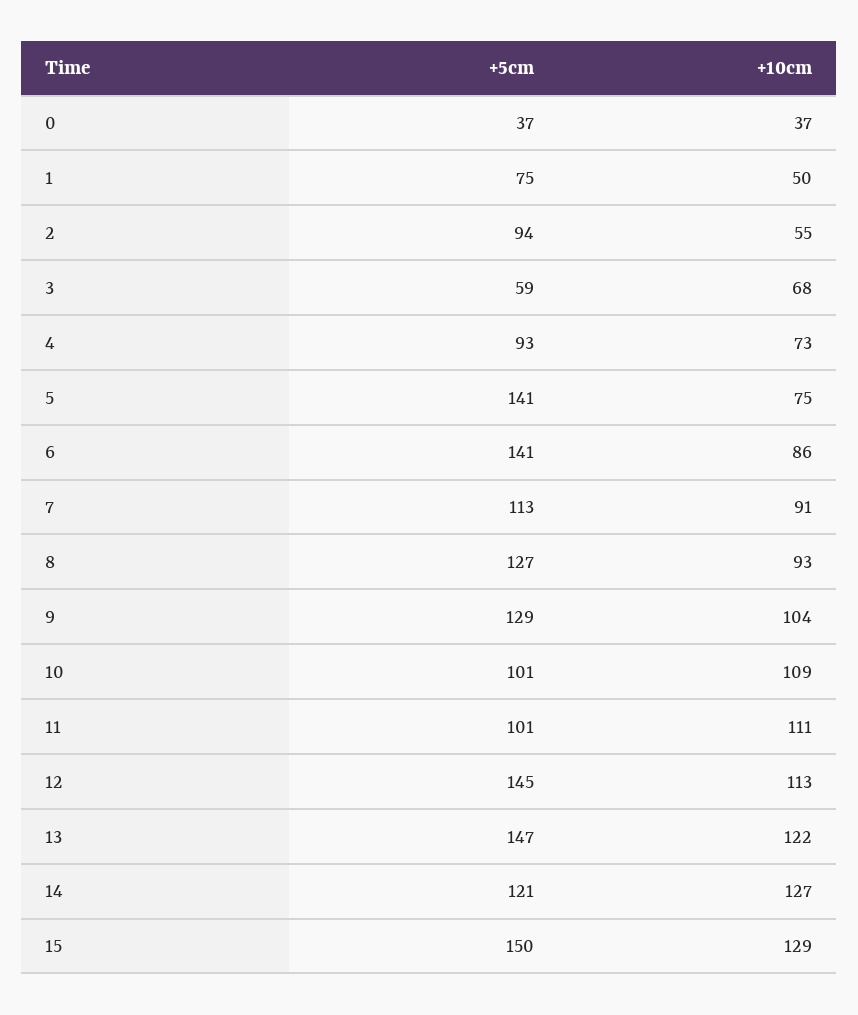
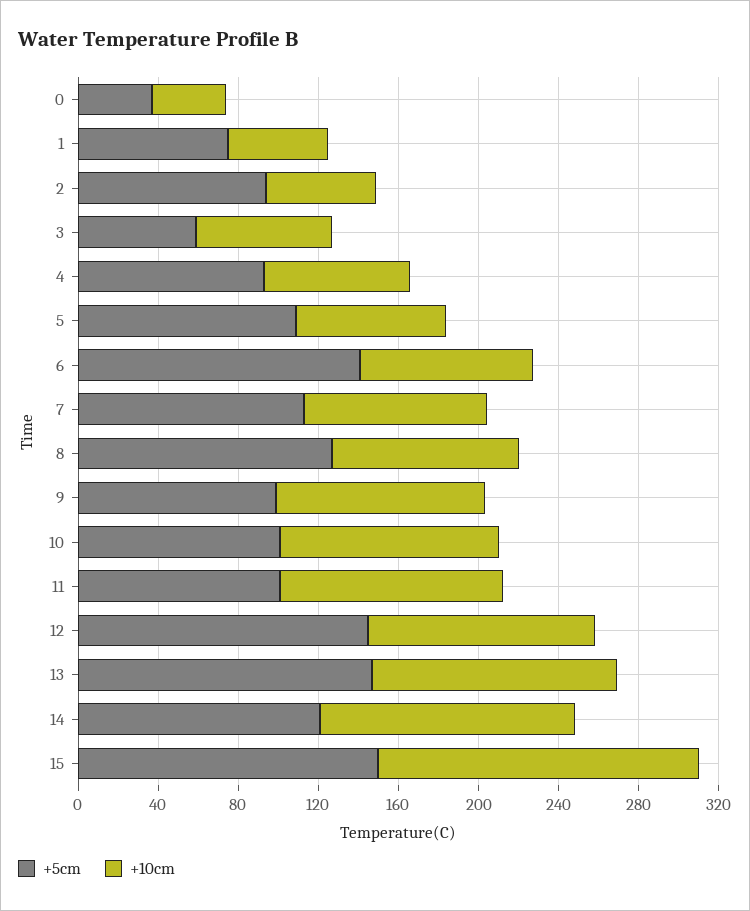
  {
    "+5cm": {
      "0": 37,
      "1": 75,
      "2": 94,
      "3": 59,
      "4": 93,
-     "5": 141,
+     "5": 110,
      "6": 141,
      "7": 113,
      "8": 127,
-     "9": 129,
+     "9": 100,
      "10": 101,
      "11": 101,
      "12": 145,
      "13": 147,
      "14": 121,
      "15": 150
    },
    "+10cm": {
      "0": 37,
      "1": 50,
      "2": 55,
      "3": 68,
      "4": 73,
      "5": 75,
      "6": 86,
      "7": 91,
      "8": 93,
      "9": 104,
      "10": 109,
      "11": 111,
      "12": 113,
      "13": 122,
      "14": 127,
-     "15": 129
+     "15": 160
    }
  }

